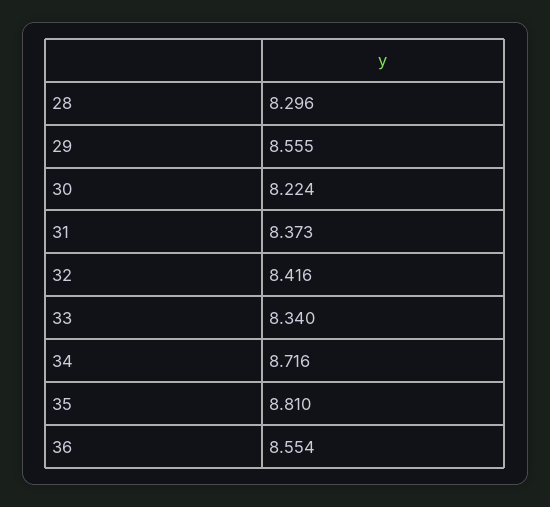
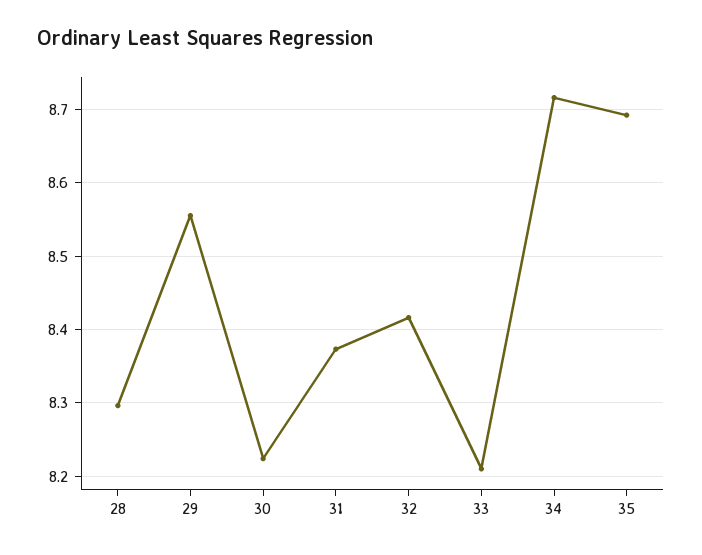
  {
    "28": 8.296,
    "29": 8.555,
    "30": 8.224,
    "31": 8.373,
    "32": 8.416,
-   "33": 8.34,
+   "33": 8.21,
    "34": 8.716,
-   "35": 8.81,
+   "35": 8.69
-   "36": 8.554
  }

